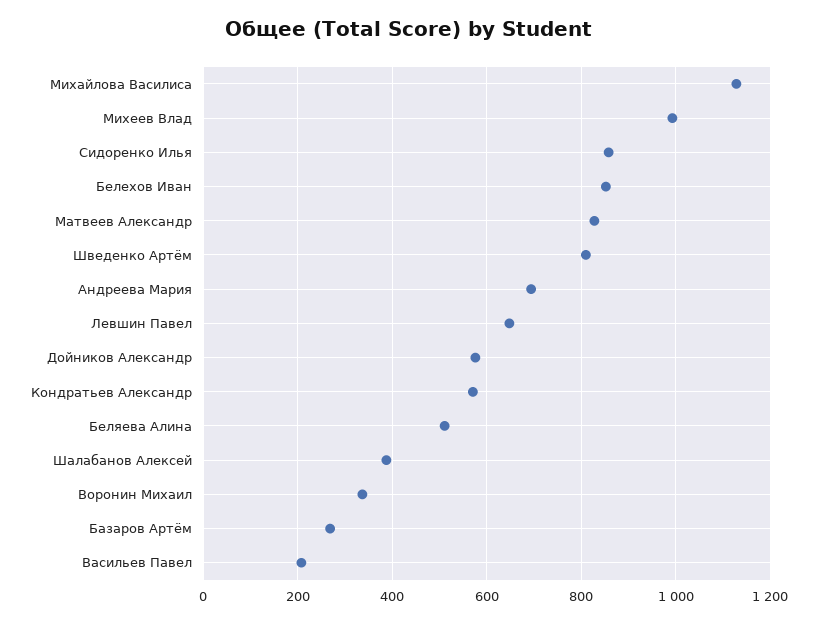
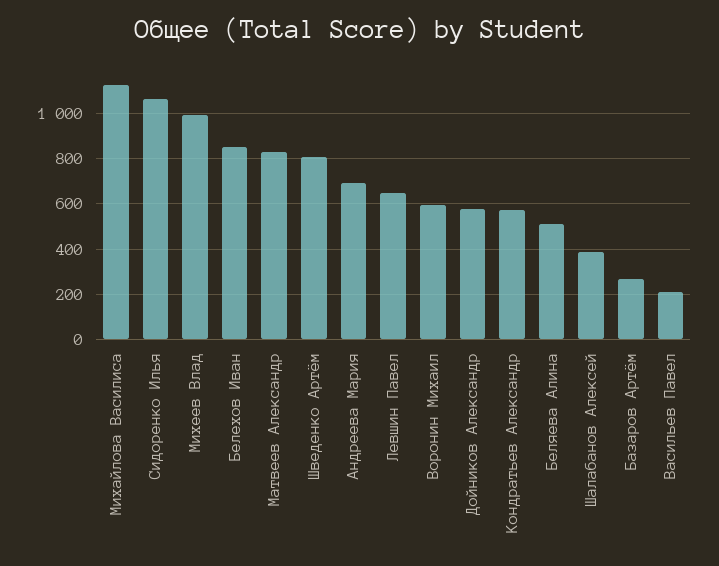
  {
    "Михайлова Василиса": 1120,
    "Михеев Влад": 1000,
-   "Сидоренко Илья": 860,
+   "Сидоренко Илья": 1050,
    "Белехов Иван": 860,
    "Матвеев Александр": 820,
    "Шведенко Артём": 820,
    "Андреева Мария": 700,
    "Левшин Павел": 640,
    "Дойников Александр": 580,
    "Кондратьев Александр": 580,
    "Беляева Алина": 520,
    "Шалабанов Алексей": 380,
-   "Воронин Михаил": 340,
+   "Воронин Михаил": 600,
    "Базаров Артём": 260,
    "Васильев Павел": 200
  }

